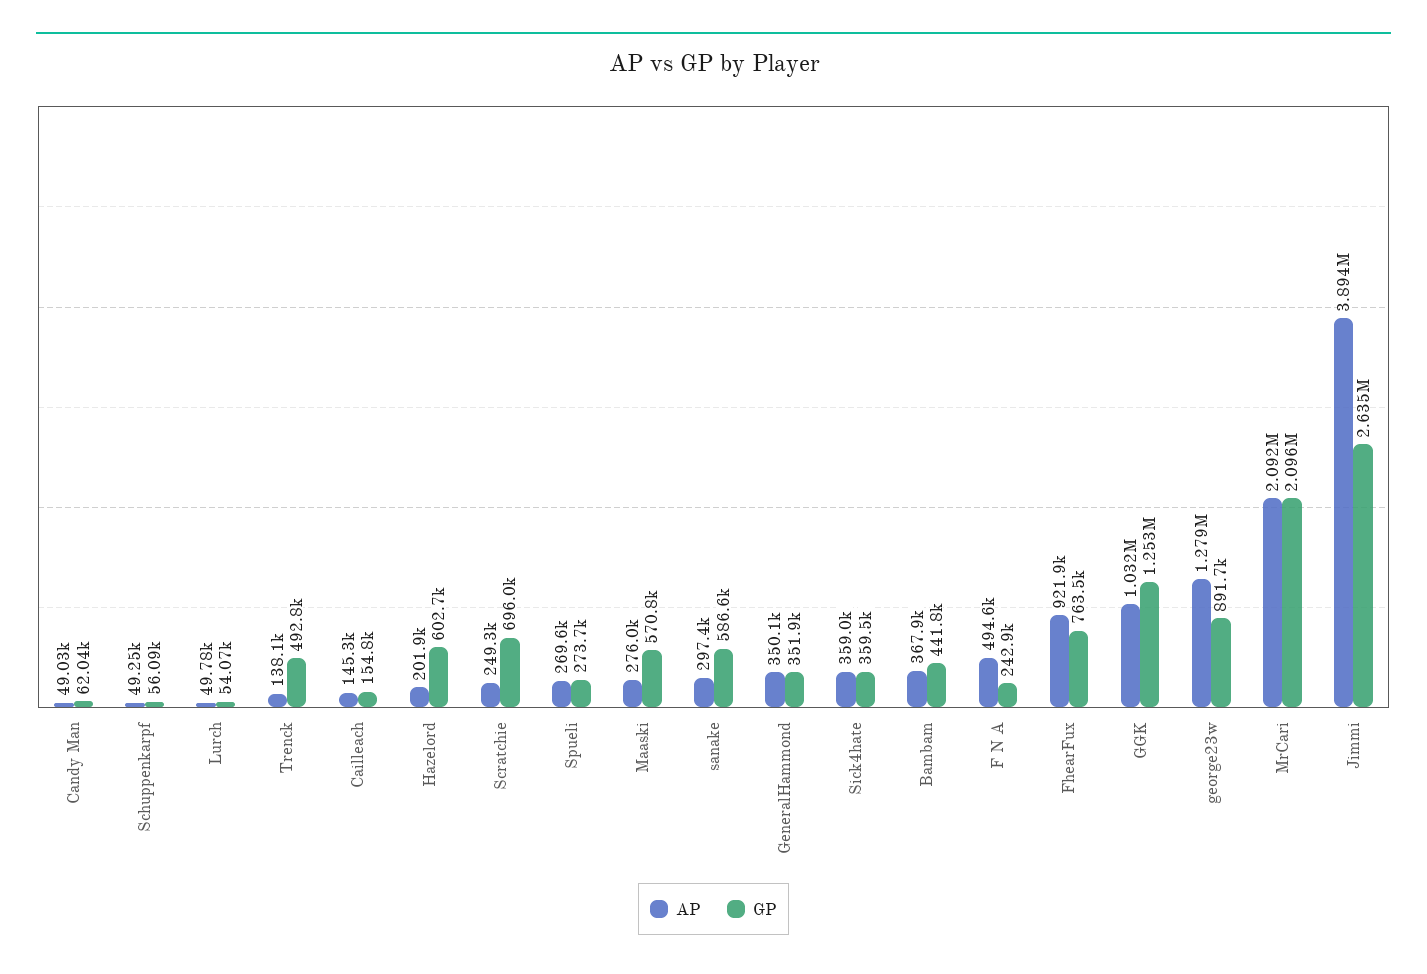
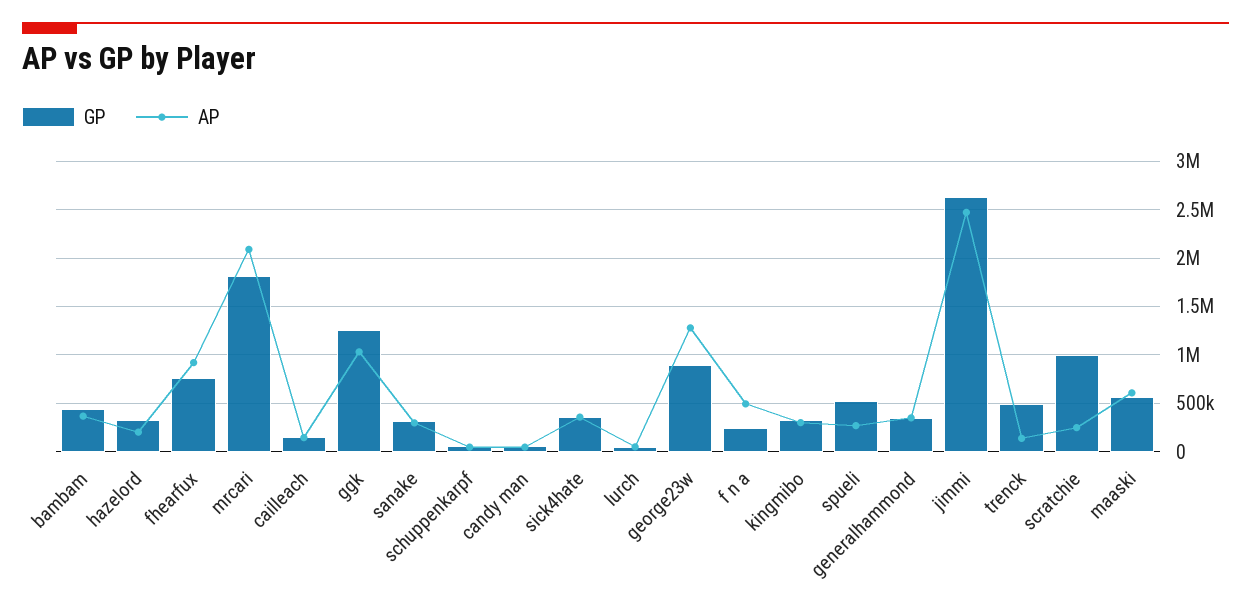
  {
    "AP": {
      "Candy Man": 49030,
      "Schuppenkarpf": 49250,
      "Lurch": 49780,
      "Trenck": 138100,
      "Cailleach": 145300,
      "Hazelord": 201900,
      "Scratchie": 249300,
      "Spueli": 269600,
-     "Maaski": 276000,
+     "Maaski": 600000,
      "sanake": 297400,
      "GeneralHammond": 350100,
      "Sick4hate": 359000,
      "Bambam": 367900,
      "F N A": 494600,
      "FhearFux": 921900,
      "GGK": 1032000,
      "george23w": 1279000,
      "MrCari": 2092000,
-     "Jimmi": 3894000
+     "Jimmi": 2500000,
+     "kingmibo": 300000
    },
    "GP": {
      "Candy Man": 62040,
      "Schuppenkarpf": 56090,
      "Lurch": 54070,
      "Trenck": 492800,
      "Cailleach": 154800,
-     "Hazelord": 602700,
+     "Hazelord": 300000,
-     "Scratchie": 696000,
+     "Scratchie": 1000000,
-     "Spueli": 273700,
+     "Spueli": 500000,
      "Maaski": 570800,
-     "sanake": 586600,
+     "sanake": 300000,
      "GeneralHammond": 351900,
      "Sick4hate": 359500,
      "Bambam": 441800,
      "F N A": 242900,
      "FhearFux": 763500,
      "GGK": 1253000,
      "george23w": 891700,
-     "MrCari": 2096000,
+     "MrCari": 1800000,
-     "Jimmi": 2635000
+     "Jimmi": 2635000,
+     "kingmibo": 300000
    }
  }

